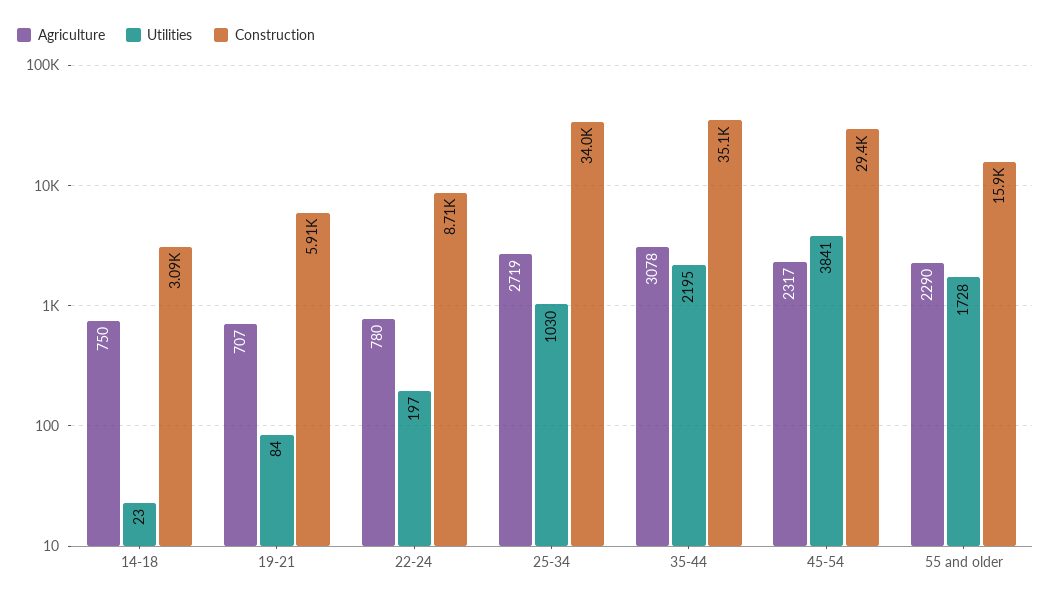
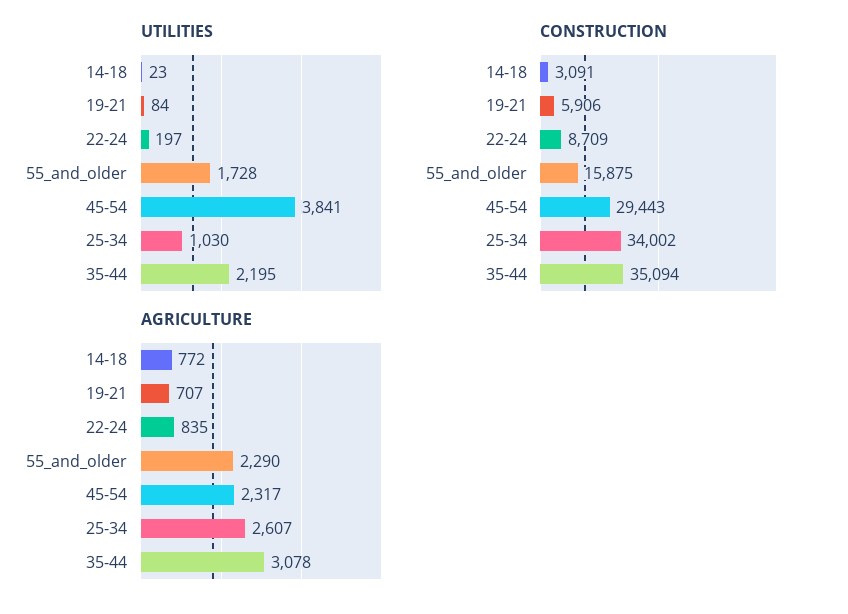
  {
    "Agriculture": {
-     "14-18": 750,
+     "14-18": 772,
      "19-21": 707,
-     "22-24": 780,
+     "22-24": 835,
-     "25-34": 2719,
+     "25-34": 2607,
      "35-44": 3078,
      "45-54": 2317,
      "55 and older": 2290
    },
    "Utilities": {
      "14-18": 23,
      "19-21": 84,
      "22-24": 197,
      "25-34": 1030,
      "35-44": 2195,
      "45-54": 3841,
      "55 and older": 1728
    },
    "Construction": {
      "14-18": 3091,
      "19-21": 5906,
      "22-24": 8709,
      "25-34": 34002,
      "35-44": 35094,
      "45-54": 29443,
      "55 and older": 15875
    }
  }

